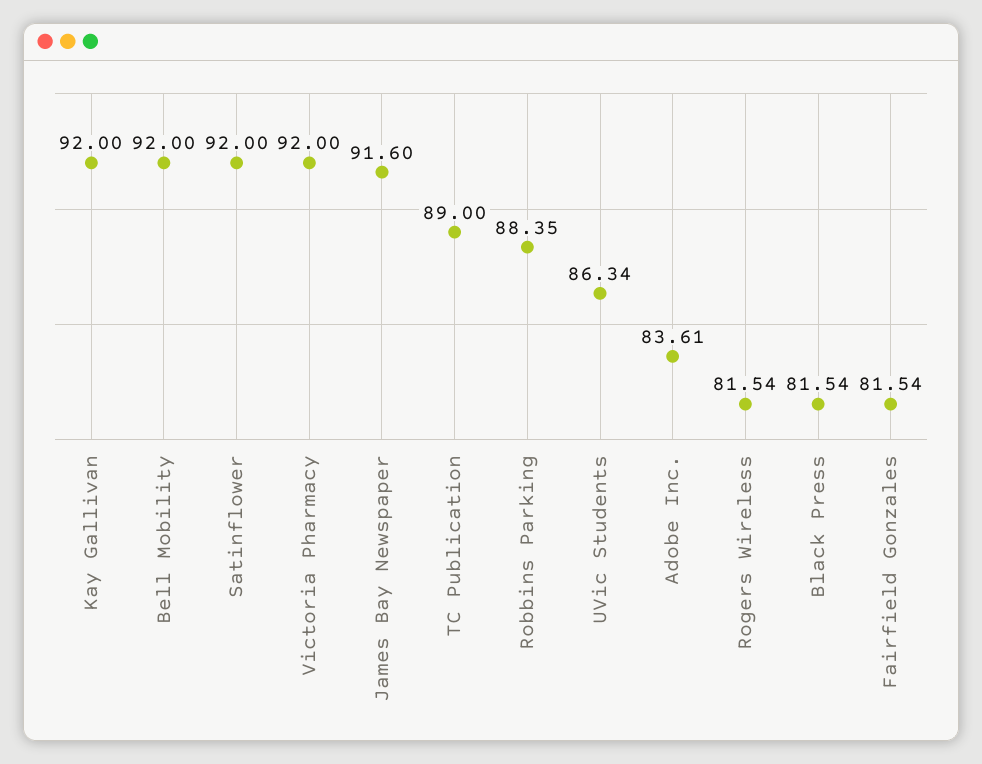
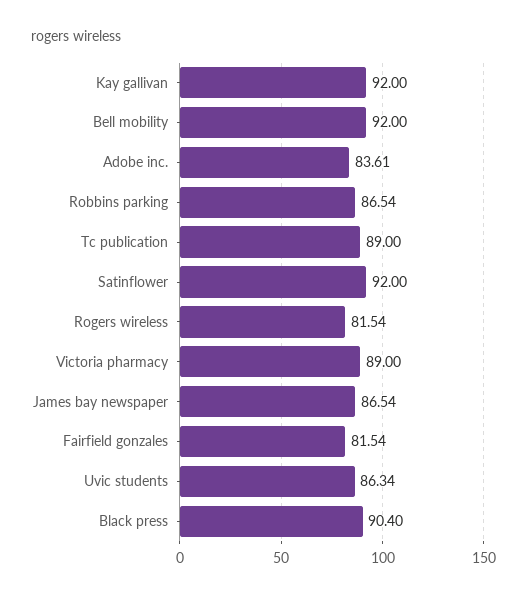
  {
    "Kay Gallivan": 92,
    "Bell Mobility": 92,
    "Satinflower": 92,
-   "Victoria Pharmacy": 92,
+   "Victoria Pharmacy": 89,
-   "James Bay Newspaper": 91.6,
+   "James Bay Newspaper": 86.54,
    "TC Publication": 89,
-   "Robbins Parking": 88.35,
+   "Robbins Parking": 86.54,
    "UVic Students": 86.34,
    "Adobe Inc.": 83.61,
    "Rogers Wireless": 81.54,
-   "Black Press": 81.54,
+   "Black Press": 90.4,
    "Fairfield Gonzales": 81.54
  }

